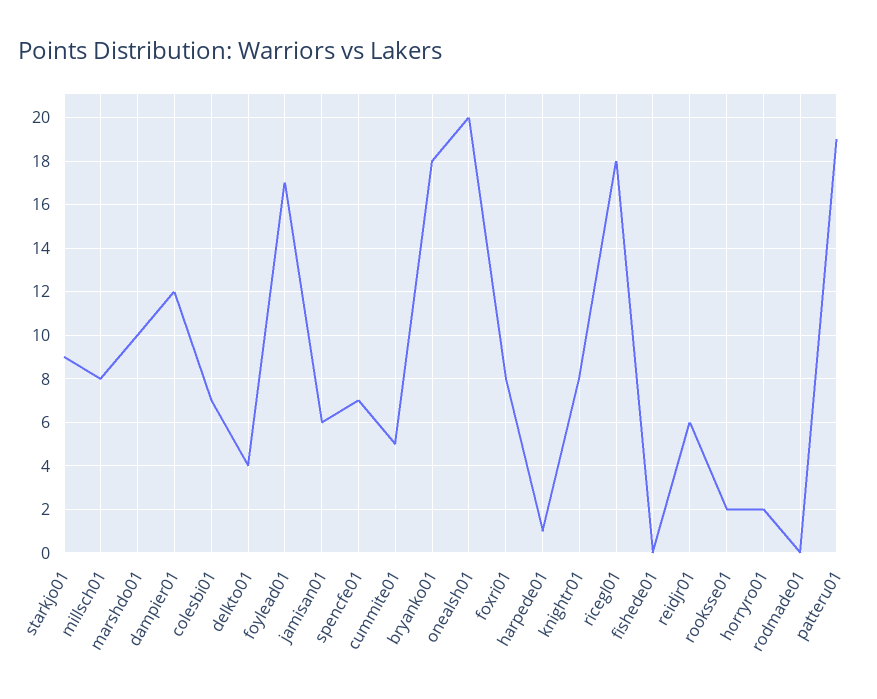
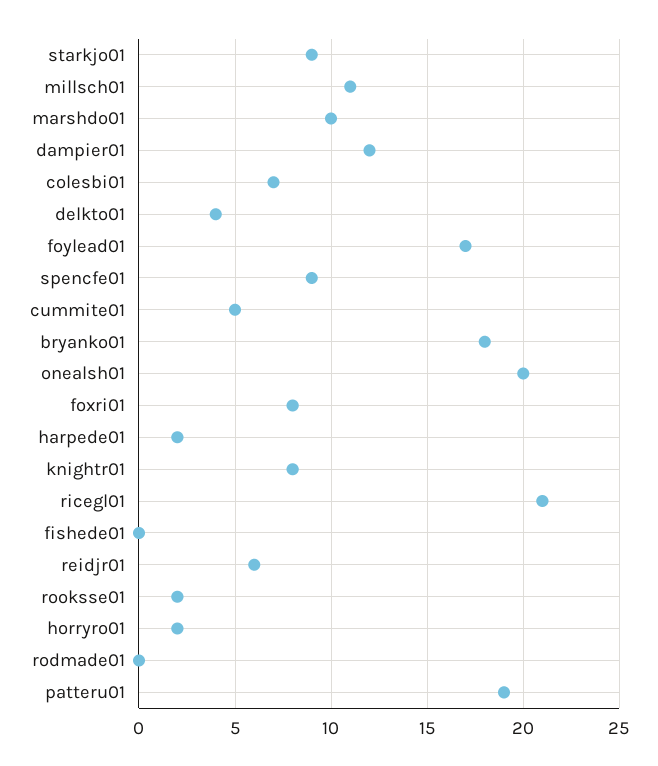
  {
    "starkjo01": 9,
-   "millsch01": 8,
+   "millsch01": 11,
    "marshdo01": 10,
    "dampier01": 12,
    "colesbi01": 7,
    "delkto01": 4,
    "foylead01": 17,
-   "jamisan01": 6,
-   "spencfe01": 7,
+   "spencfe01": 9,
    "cummite01": 5,
    "bryanko01": 18,
    "onealsh01": 20,
    "foxri01": 8,
-   "harpede01": 1,
+   "harpede01": 2,
    "knightr01": 8,
-   "ricegl01": 18,
+   "ricegl01": 21,
    "fishede01": 0,
    "reidjr01": 6,
    "rooksse01": 2,
    "horryro01": 2,
    "rodmade01": 0,
    "patteru01": 19
  }

